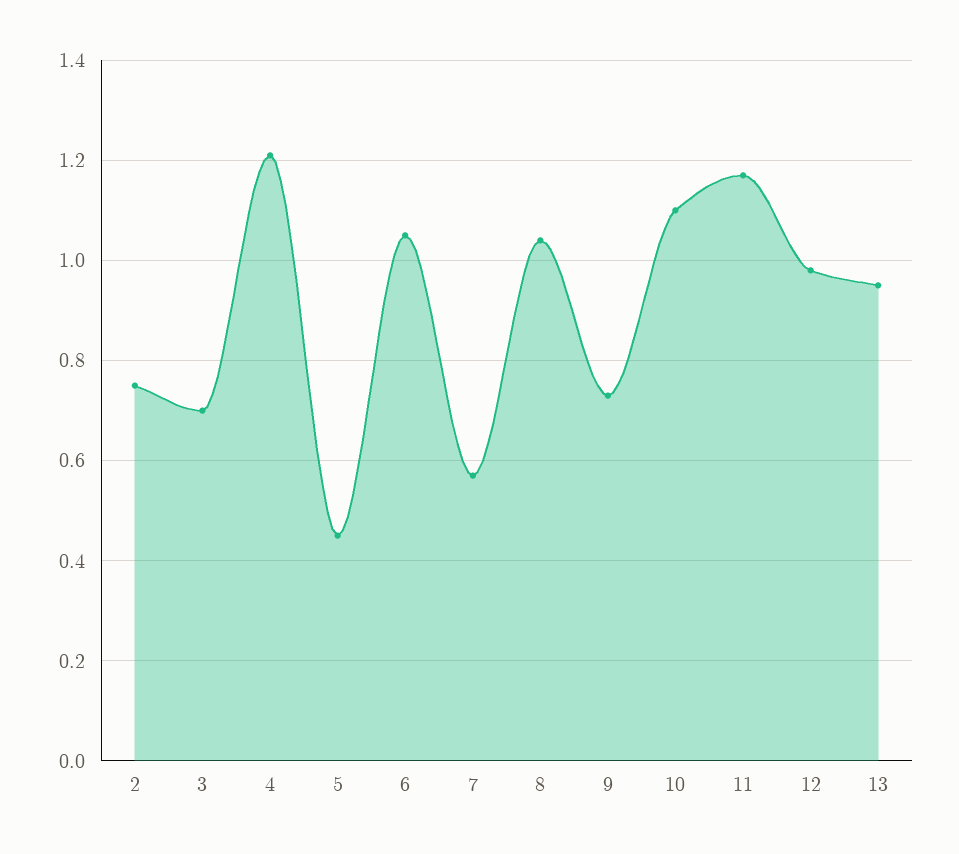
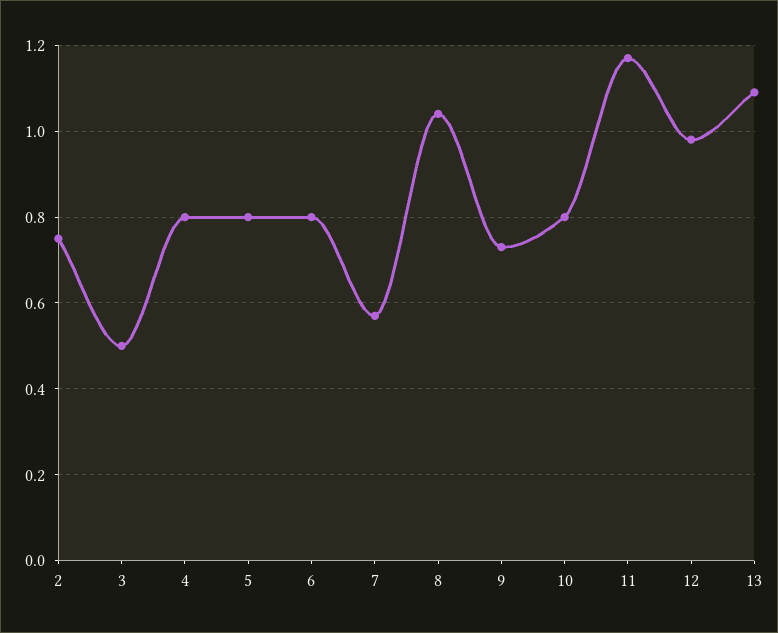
  {
    "2": 0.75,
-   "3": 0.7,
+   "3": 0.5,
-   "4": 1.2,
+   "4": 0.8,
-   "5": 0.45,
+   "5": 0.8,
-   "6": 1.05,
+   "6": 0.8,
    "7": 0.55,
    "8": 1.05,
    "9": 0.75,
-   "10": 1.1,
+   "10": 0.8,
    "11": 1.15,
    "12": 1,
-   "13": 0.95
+   "13": 1.1
  }

